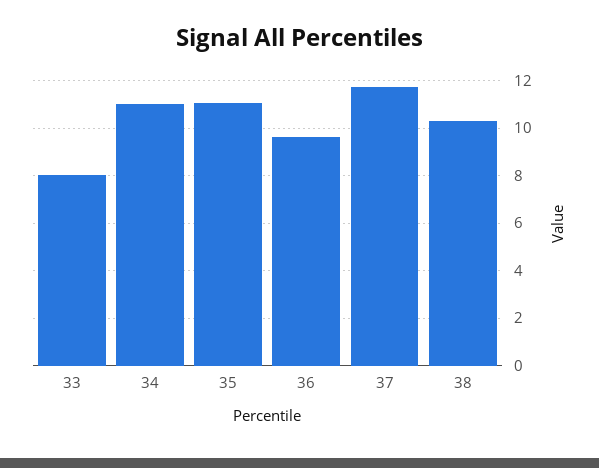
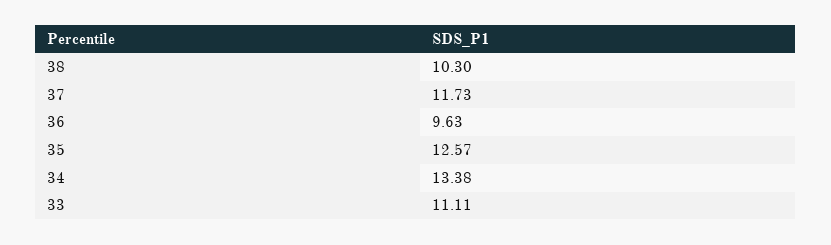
  {
-   "33": 8,
+   "33": 11.11,
-   "34": 11,
+   "34": 13.38,
-   "35": 11,
+   "35": 12.57,
    "36": 9.63,
    "37": 11.73,
    "38": 10.3
  }

